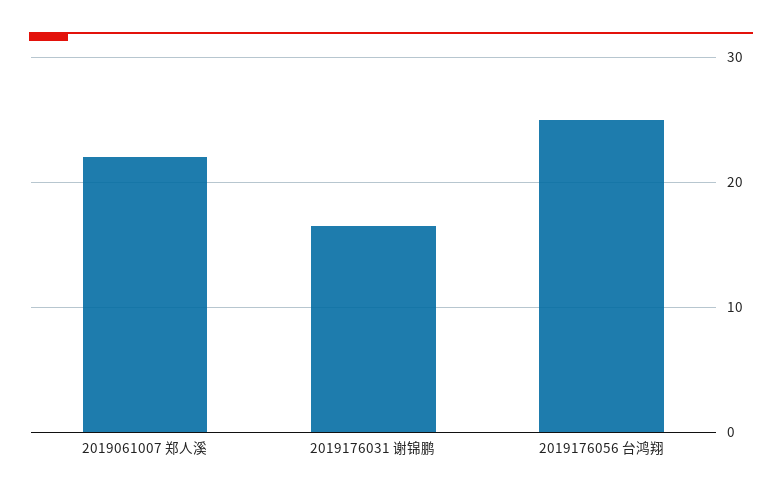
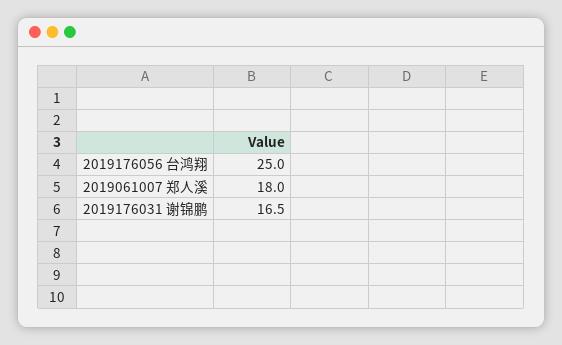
  {
-   "2019061007 郑人溪": 22,
+   "2019061007 郑人溪": 18,
    "2019176031 谢锦鹏": 16.5,
    "2019176056 台鸿翔": 25
  }

